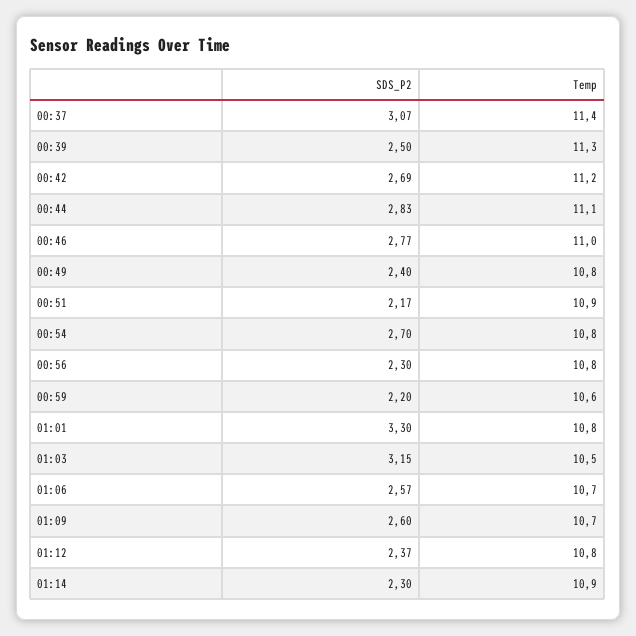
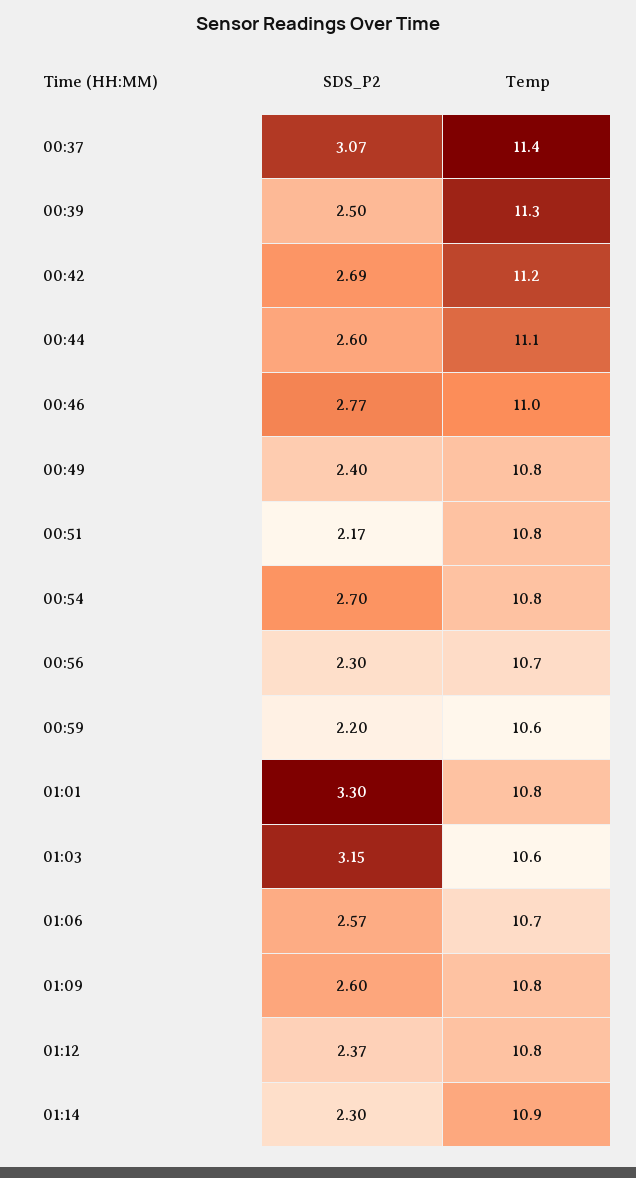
  {
    "SDS_P2": {
      "00:37": 3.07,
      "00:39": 2.5,
      "00:42": 2.69,
-     "00:44": 2.83,
+     "00:44": 2.6,
      "00:46": 2.77,
      "00:49": 2.4,
      "00:51": 2.17,
      "00:54": 2.7,
      "00:56": 2.3,
      "00:59": 2.2,
      "01:01": 3.3,
      "01:03": 3.15,
      "01:06": 2.57,
      "01:09": 2.6,
      "01:12": 2.37,
      "01:14": 2.3
    },
    "Temp": {
      "00:37": 11.4,
      "00:39": 11.3,
      "00:42": 11.2,
      "00:44": 11.1,
      "00:46": 11,
      "00:49": 10.8,
-     "00:51": 10.9,
+     "00:51": 10.8,
      "00:54": 10.8,
-     "00:56": 10.8,
+     "00:56": 10.7,
      "00:59": 10.6,
      "01:01": 10.8,
-     "01:03": 10.5,
+     "01:03": 10.6,
      "01:06": 10.7,
-     "01:09": 10.7,
+     "01:09": 10.8,
      "01:12": 10.8,
      "01:14": 10.9
    }
  }

